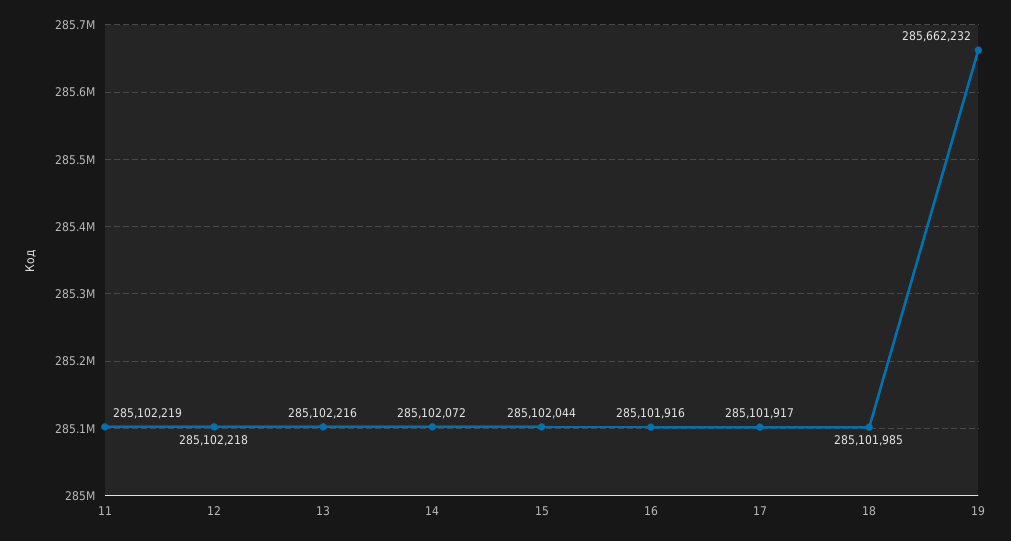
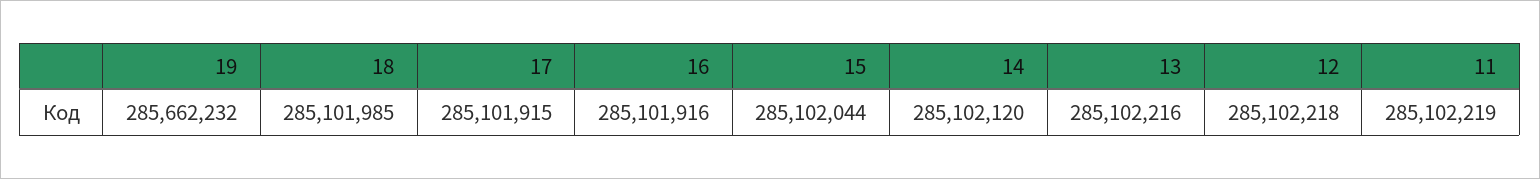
  {
    "11": 285102219,
    "12": 285102218,
    "13": 285102216,
-   "14": 285102072,
+   "14": 285102120,
    "15": 285102044,
    "16": 285101916,
-   "17": 285101917,
+   "17": 285101915,
    "18": 285101985,
    "19": 285662232
  }

